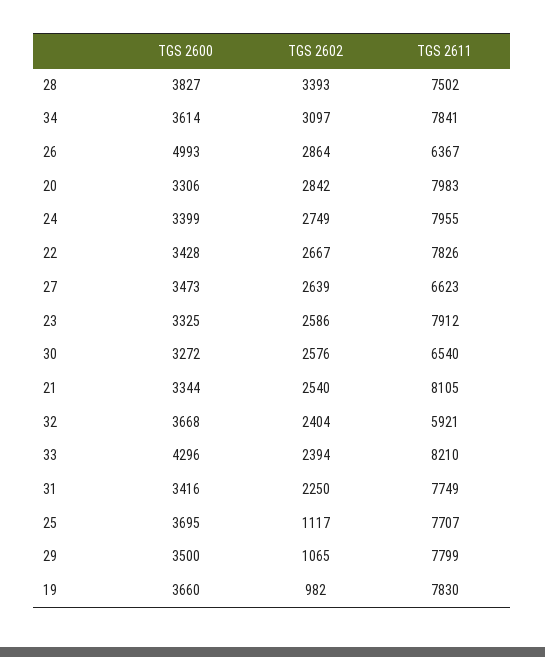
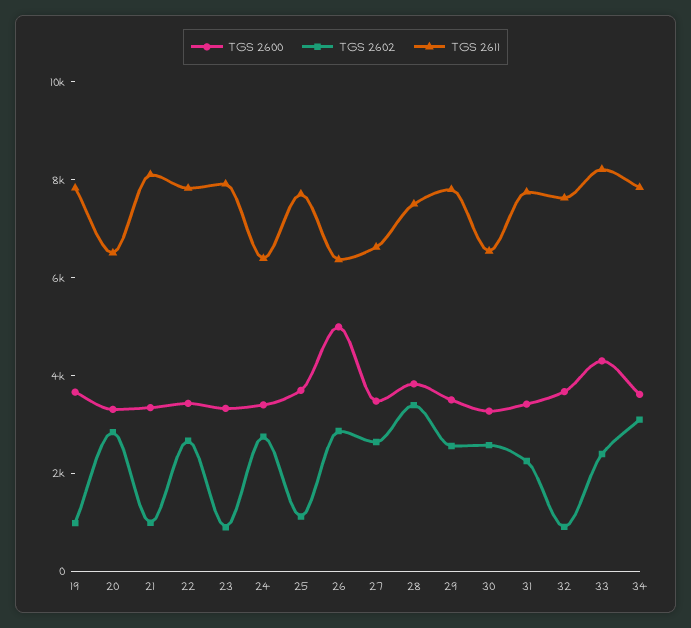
  {
    "TGS 2600": {
      "28": 3827,
      "34": 3614,
      "26": 4993,
      "20": 3306,
      "24": 3399,
      "22": 3428,
      "27": 3473,
      "23": 3325,
      "30": 3272,
      "21": 3344,
      "32": 3668,
      "33": 4296,
      "31": 3416,
      "25": 3695,
      "29": 3500,
      "19": 3660
    },
    "TGS 2602": {
      "28": 3393,
      "34": 3097,
      "26": 2864,
      "20": 2842,
      "24": 2749,
      "22": 2667,
      "27": 2639,
-     "23": 2586,
+     "23": 1000,
      "30": 2576,
-     "21": 2540,
+     "21": 1000,
-     "32": 2404,
+     "32": 1000,
      "33": 2394,
      "31": 2250,
      "25": 1117,
-     "29": 1065,
+     "29": 2500,
      "19": 982
    },
    "TGS 2611": {
      "28": 7502,
      "34": 7841,
      "26": 6367,
-     "20": 7983,
+     "20": 6500,
-     "24": 7955,
+     "24": 6500,
      "22": 7826,
      "27": 6623,
      "23": 7912,
      "30": 6540,
      "21": 8105,
-     "32": 5921,
+     "32": 7500,
      "33": 8210,
      "31": 7749,
      "25": 7707,
      "29": 7799,
      "19": 7830
    }
  }

